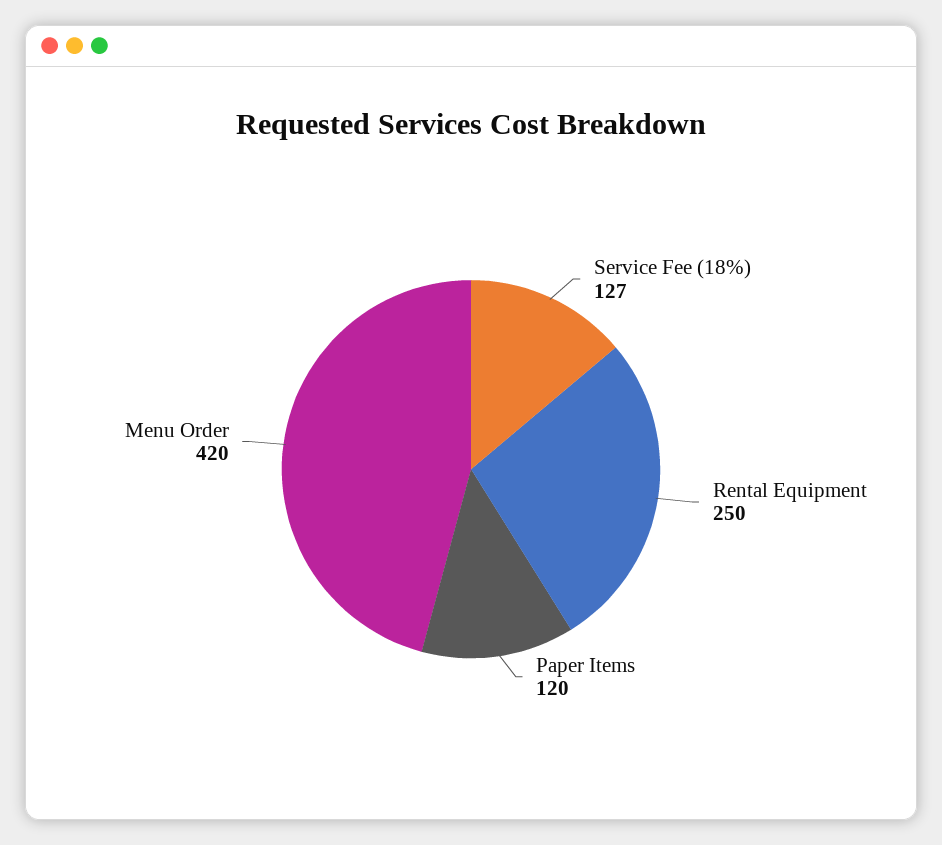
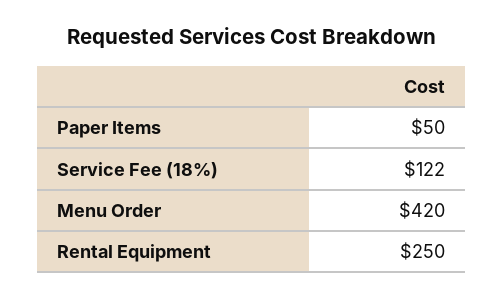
  {
-   "Service Fee (18%)": 127,
+   "Service Fee (18%)": 122,
    "Rental Equipment": 250,
-   "Paper Items": 120,
+   "Paper Items": 50,
    "Menu Order": 420
  }

